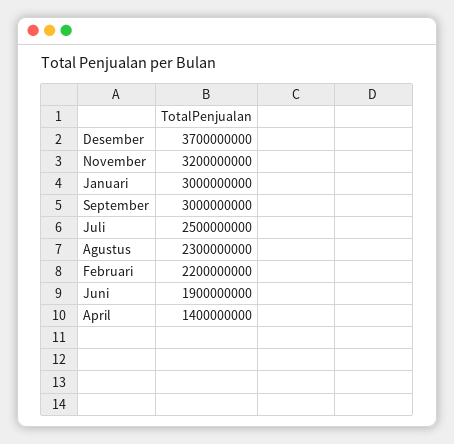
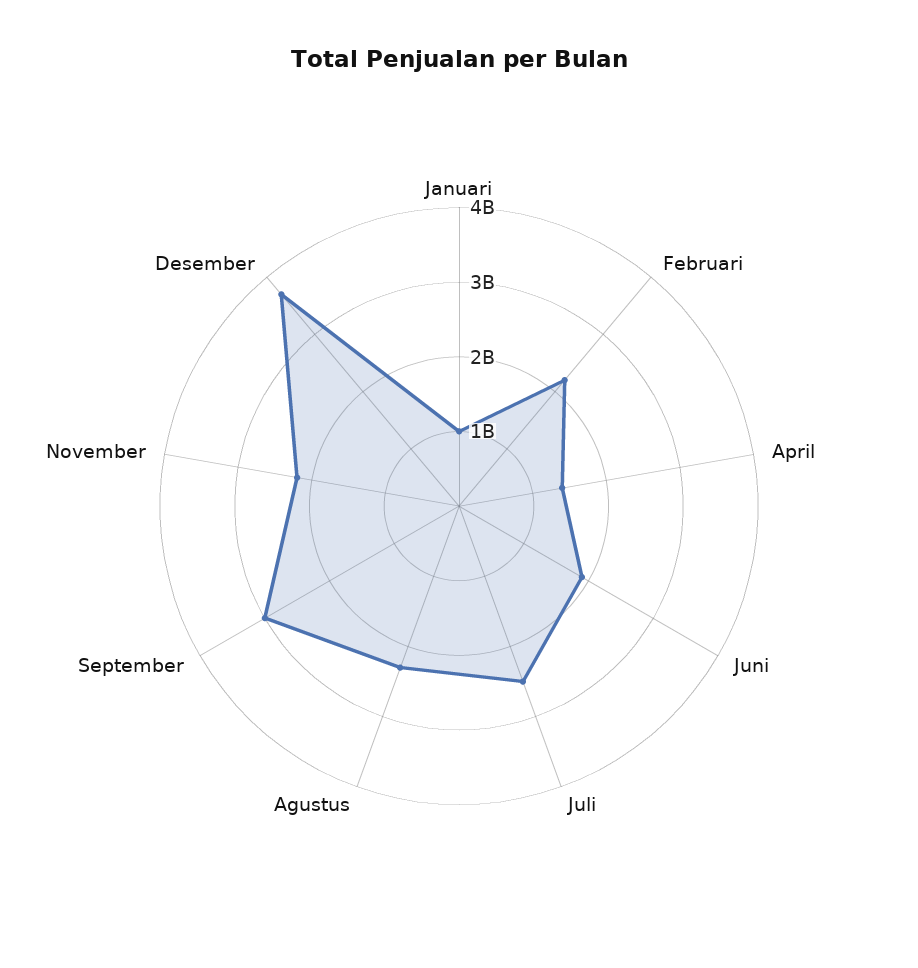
  {
    "Desember": 3700000000,
-   "November": 3200000000,
+   "November": 2200000000,
-   "Januari": 3000000000,
+   "Januari": 1000000000,
    "September": 3000000000,
    "Juli": 2500000000,
    "Agustus": 2300000000,
    "Februari": 2200000000,
    "Juni": 1900000000,
    "April": 1400000000
  }

